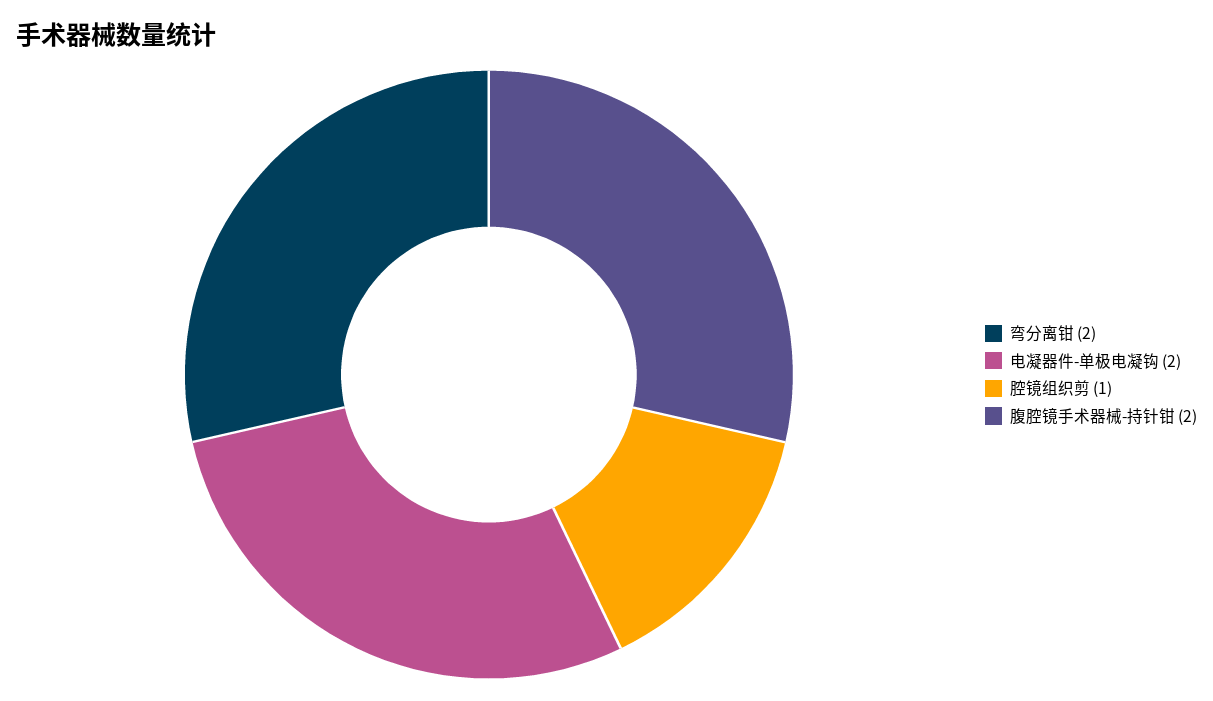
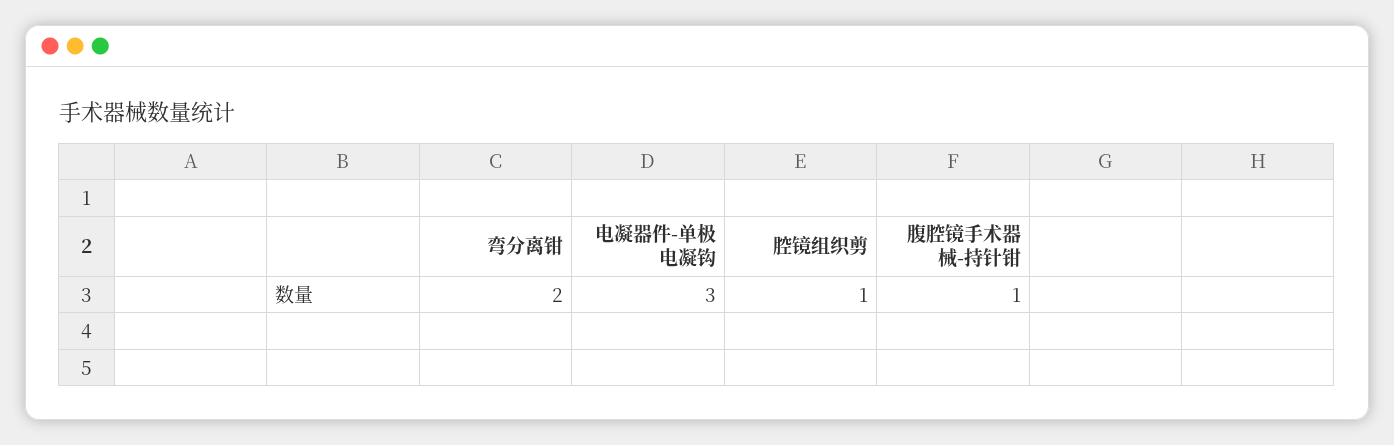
  {
    "弯分离钳": 2,
-   "电凝器件-单极电凝钩": 2,
+   "电凝器件-单极电凝钩": 3,
    "腔镜组织剪": 1,
-   "腹腔镜手术器械-持针钳": 2
+   "腹腔镜手术器械-持针钳": 1
  }

